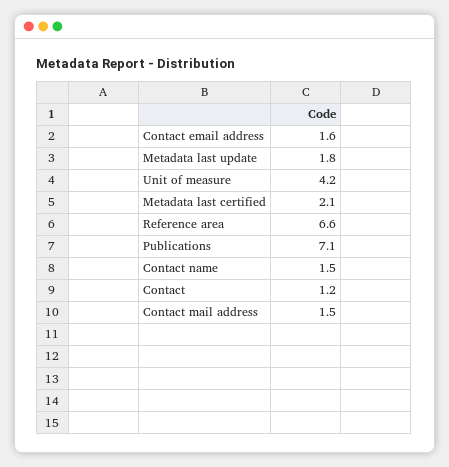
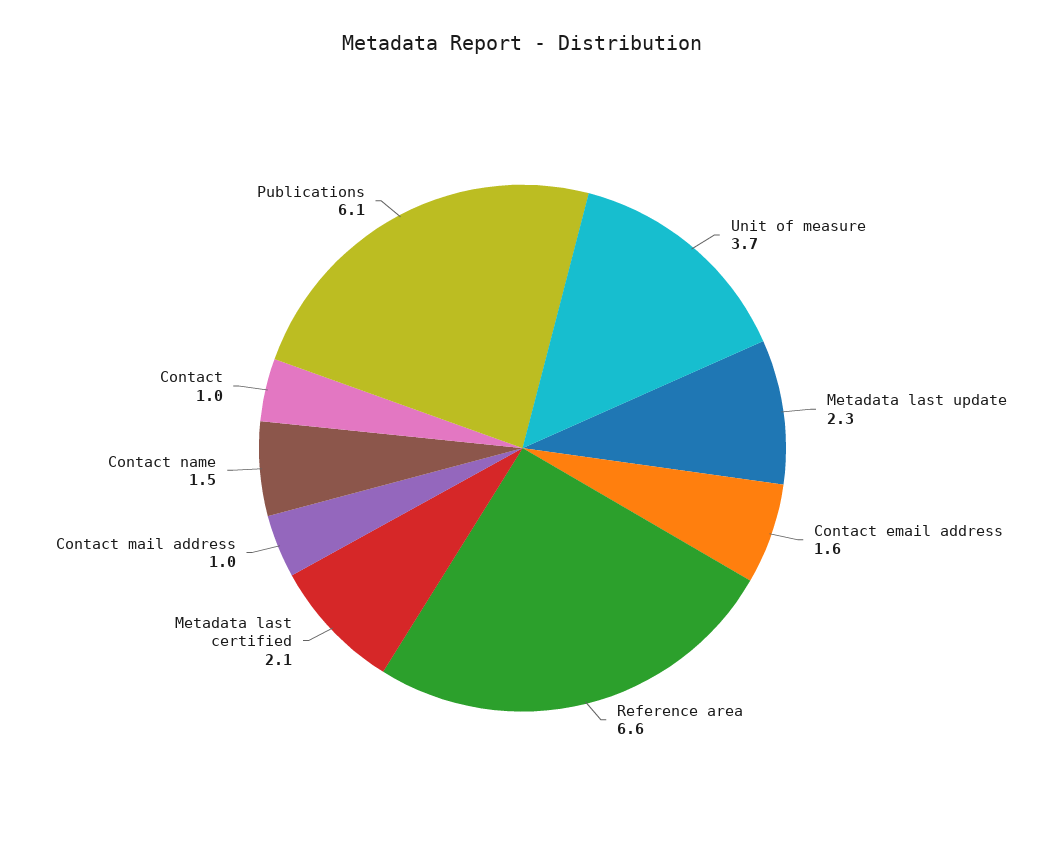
  {
    "Contact email address": 1.6,
-   "Metadata last update": 1.8,
+   "Metadata last update": 2.3,
-   "Unit of measure": 4.2,
+   "Unit of measure": 3.7,
    "Metadata last certified": 2.1,
    "Reference area": 6.6,
-   "Publications": 7.1,
+   "Publications": 6.1,
    "Contact name": 1.5,
-   "Contact": 1.2,
+   "Contact": 1,
-   "Contact mail address": 1.5
+   "Contact mail address": 1
  }

